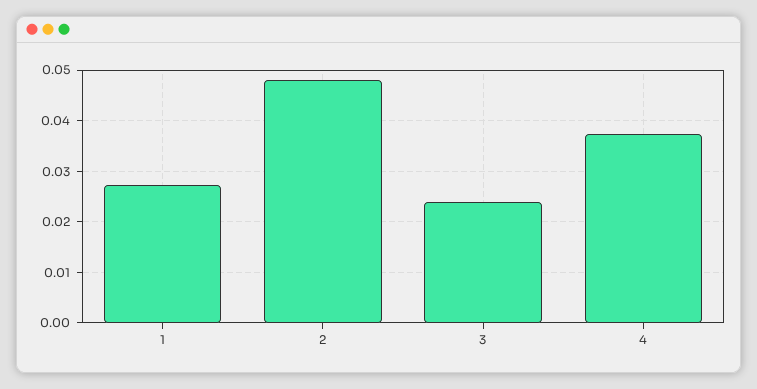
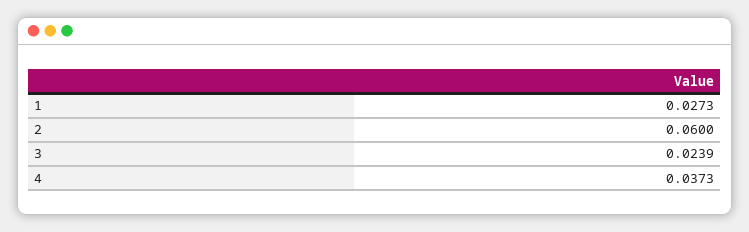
  {
    "1": 0.0273,
-   "2": 0.048,
+   "2": 0.06,
    "3": 0.0239,
    "4": 0.0373
  }

